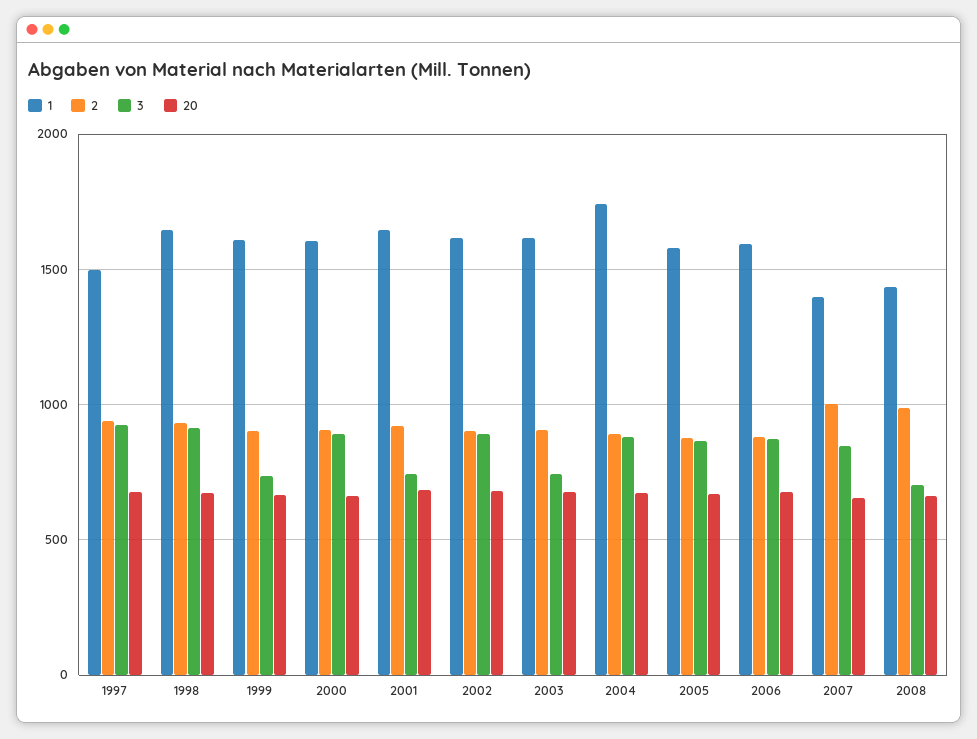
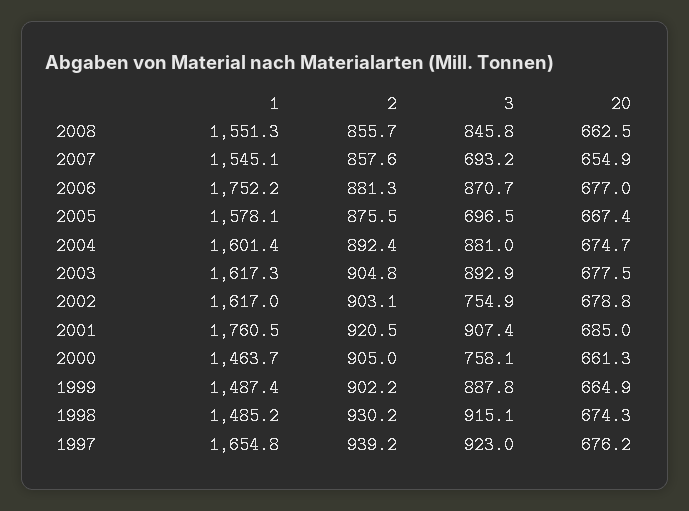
  {
    "1": {
-     "1997": 1500,
+     "1997": 1654.8,
-     "1998": 1650,
+     "1998": 1485.2,
-     "1999": 1600,
+     "1999": 1487.4,
-     "2000": 1600,
+     "2000": 1463.7,
-     "2001": 1650,
+     "2001": 1760.5,
      "2002": 1617,
      "2003": 1617.3,
-     "2004": 1750,
+     "2004": 1601.4,
      "2005": 1578.1,
-     "2006": 1600,
+     "2006": 1752.2,
-     "2007": 1400,
+     "2007": 1545.1,
-     "2008": 1450
+     "2008": 1551.3
    },
    "2": {
      "1997": 939.2,
      "1998": 930.2,
      "1999": 902.2,
      "2000": 905,
      "2001": 920.5,
      "2002": 903.1,
      "2003": 904.8,
      "2004": 892.4,
      "2005": 875.5,
      "2006": 881.3,
-     "2007": 1000,
+     "2007": 857.6,
-     "2008": 1000
+     "2008": 855.7
    },
    "3": {
      "1997": 923,
      "1998": 915.1,
-     "1999": 750,
+     "1999": 887.8,
-     "2000": 900,
+     "2000": 758.1,
-     "2001": 750,
+     "2001": 907.4,
-     "2002": 900,
+     "2002": 754.9,
-     "2003": 750,
+     "2003": 892.9,
      "2004": 881,
-     "2005": 850,
+     "2005": 696.5,
      "2006": 870.7,
-     "2007": 850,
+     "2007": 693.2,
-     "2008": 700
+     "2008": 845.8
    },
    "20": {
      "1997": 676.2,
      "1998": 674.3,
      "1999": 664.9,
      "2000": 661.3,
      "2001": 685,
      "2002": 678.8,
      "2003": 677.5,
      "2004": 674.7,
      "2005": 667.4,
      "2006": 677,
      "2007": 654.9,
      "2008": 662.5
    }
  }

